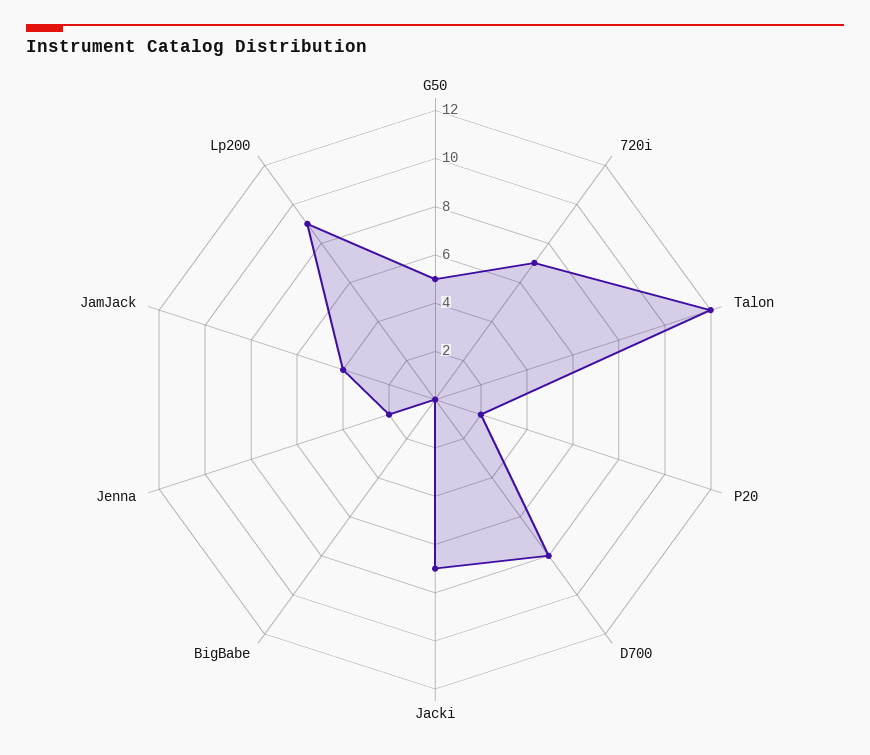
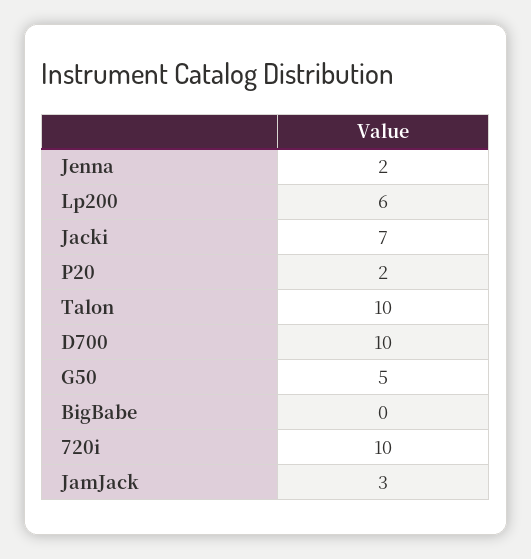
  {
    "G50": 5,
-   "720i": 7,
+   "720i": 10,
-   "Talon": 12,
+   "Talon": 10,
    "P20": 2,
-   "D700": 8,
+   "D700": 10,
    "Jacki": 7,
    "BigBabe": 0,
    "Jenna": 2,
-   "JamJack": 4,
+   "JamJack": 3,
-   "Lp200": 9
+   "Lp200": 6
  }

